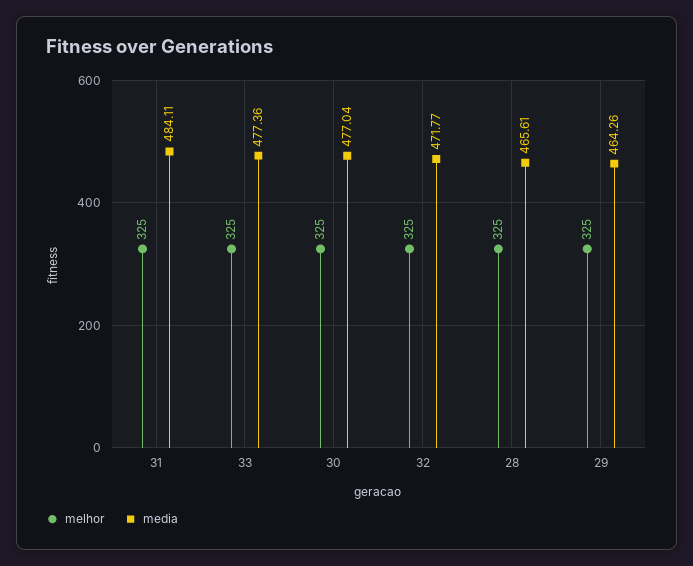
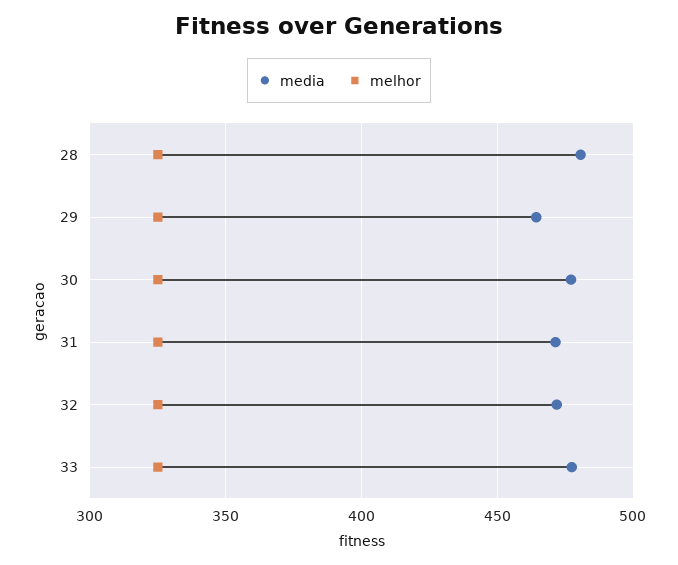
  {
    "melhor": {
      "31": 325,
      "33": 325,
      "30": 325,
      "32": 325,
      "28": 325,
      "29": 325
    },
    "media": {
-     "31": 484.11,
+     "31": 470,
      "33": 477.36,
      "30": 477.04,
      "32": 471.77,
-     "28": 465.61,
+     "28": 480,
      "29": 464.26
    }
  }

